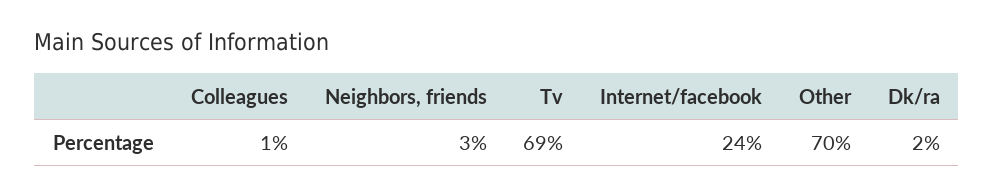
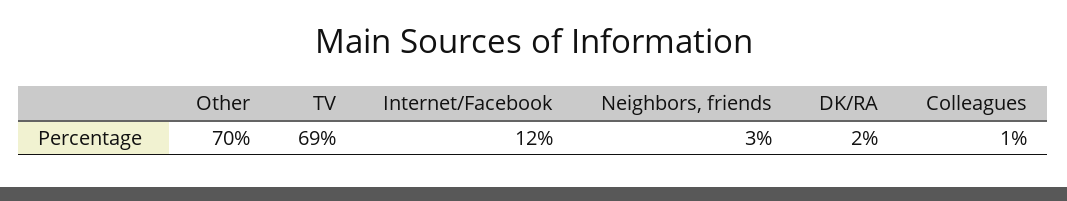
  {
    "Colleagues": 1,
    "Neighbors, friends": 3,
    "Tv": 69,
-   "Internet/facebook": 24,
+   "Internet/facebook": 12,
    "Other": 70,
    "Dk/ra": 2
  }

